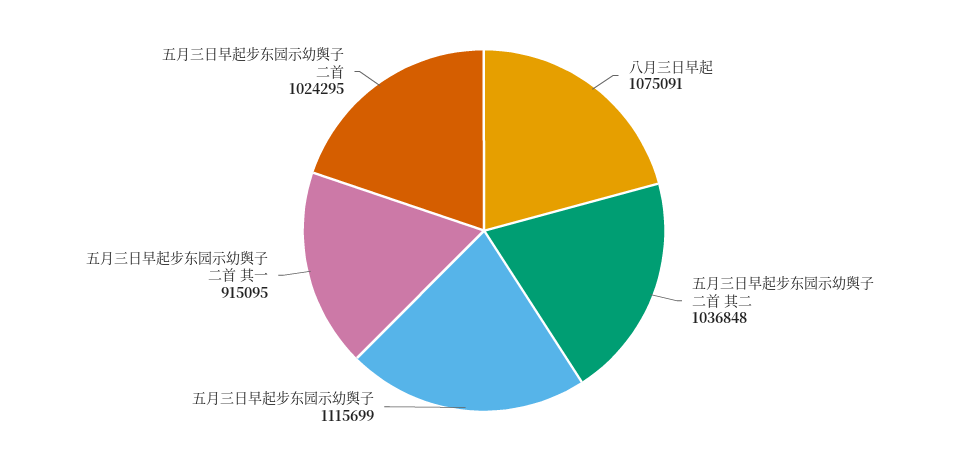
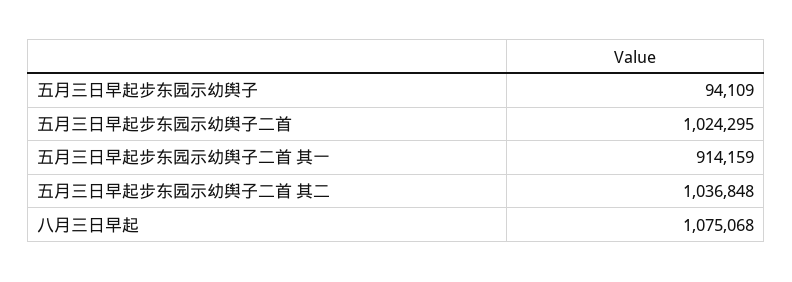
  {
-   "八月三日早起": 1075091,
+   "八月三日早起": 1075068,
    "五月三日早起步东园示幼舆子二首 其二": 1036848,
-   "五月三日早起步东园示幼舆子": 1115699,
+   "五月三日早起步东园示幼舆子": 94109,
-   "五月三日早起步东园示幼舆子二首 其一": 915095,
+   "五月三日早起步东园示幼舆子二首 其一": 914159,
    "五月三日早起步东园示幼舆子二首": 1024295
  }

